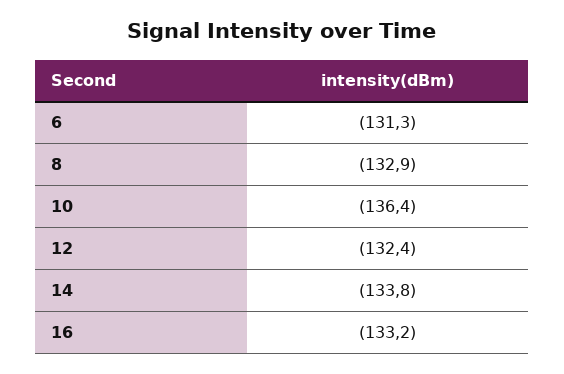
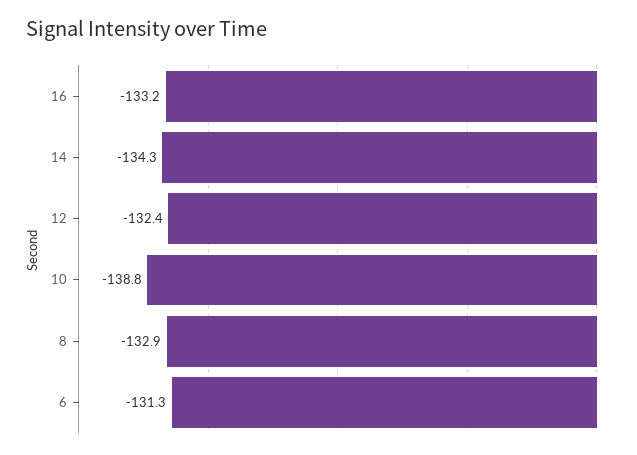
  {
    "6": -131.3,
    "8": -132.9,
-   "10": -136.4,
+   "10": -138.8,
    "12": -132.4,
-   "14": -133.8,
+   "14": -134.3,
    "16": -133.2
  }

